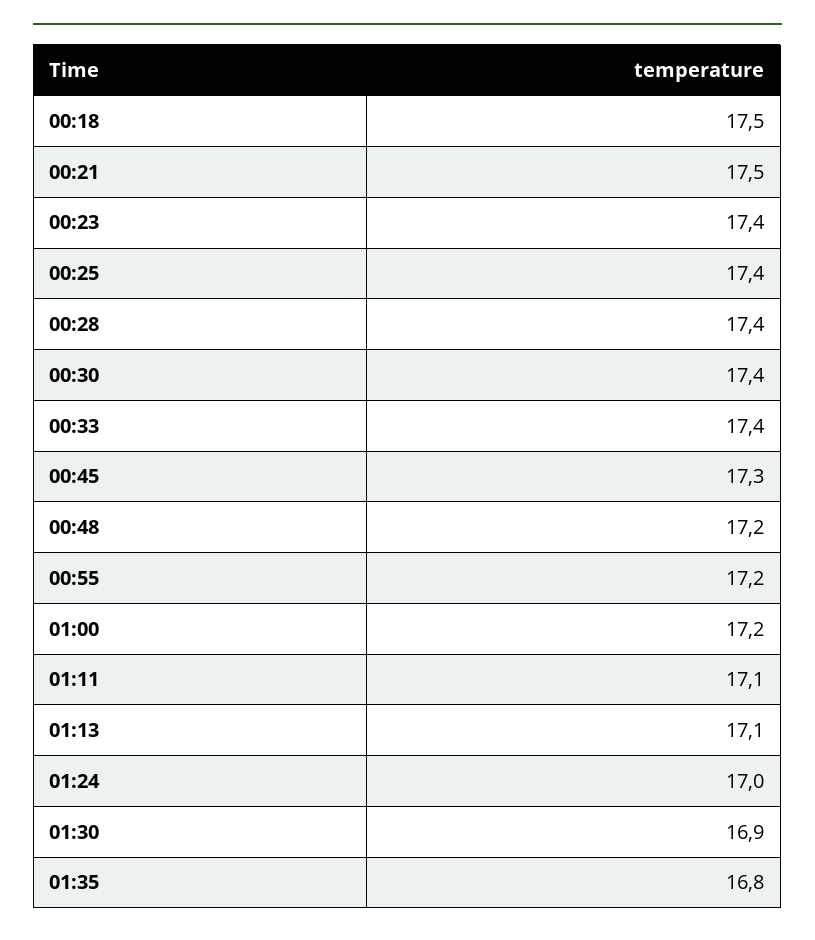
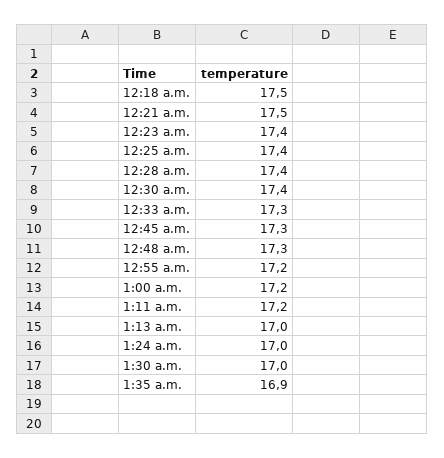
  {
    "00:18": 17.5,
    "00:21": 17.5,
    "00:23": 17.4,
    "00:25": 17.4,
    "00:28": 17.4,
    "00:30": 17.4,
-   "00:33": 17.4,
+   "00:33": 17.3,
    "00:45": 17.3,
-   "00:48": 17.2,
+   "00:48": 17.3,
    "00:55": 17.2,
    "01:00": 17.2,
-   "01:11": 17.1,
+   "01:11": 17.2,
-   "01:13": 17.1,
+   "01:13": 17,
    "01:24": 17,
-   "01:30": 16.9,
+   "01:30": 17,
-   "01:35": 16.8
+   "01:35": 16.9
  }

